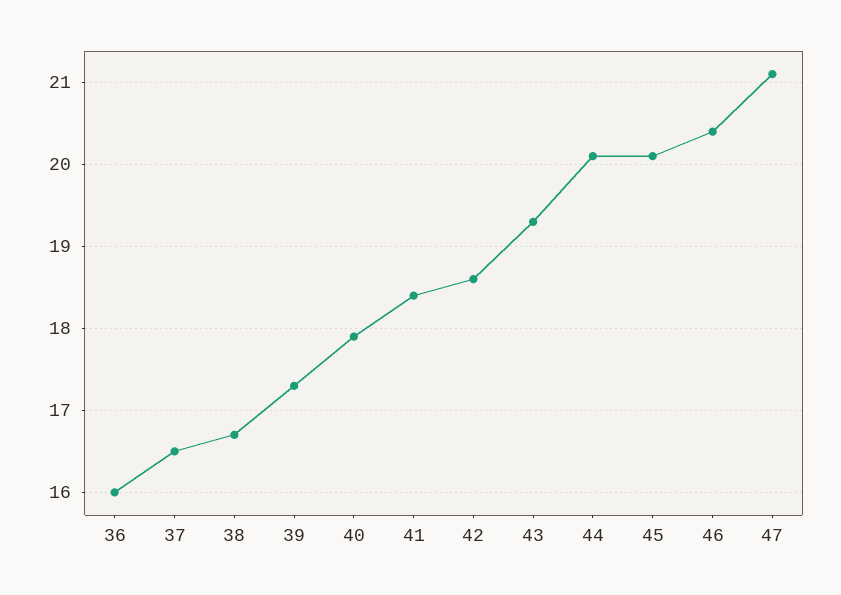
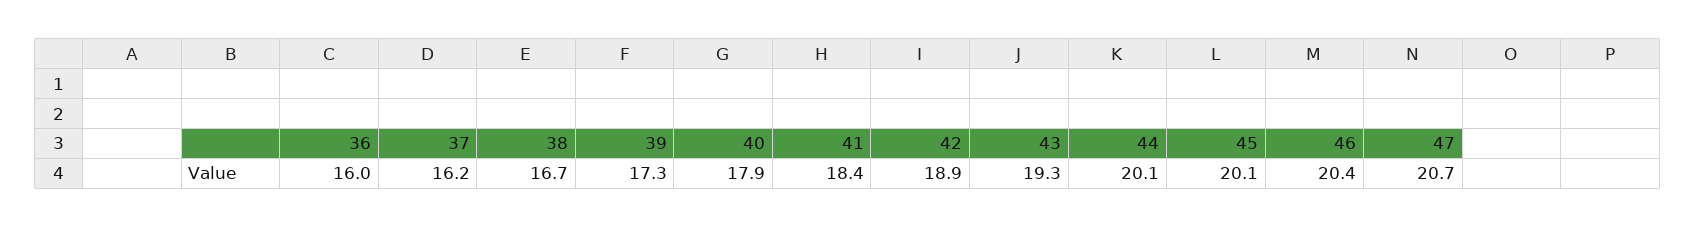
  {
    "36": 16,
-   "37": 16.5,
+   "37": 16.2,
    "38": 16.7,
    "39": 17.3,
    "40": 17.9,
    "41": 18.4,
-   "42": 18.6,
+   "42": 18.9,
    "43": 19.3,
    "44": 20.1,
    "45": 20.1,
    "46": 20.4,
-   "47": 21.1
+   "47": 20.7
  }

